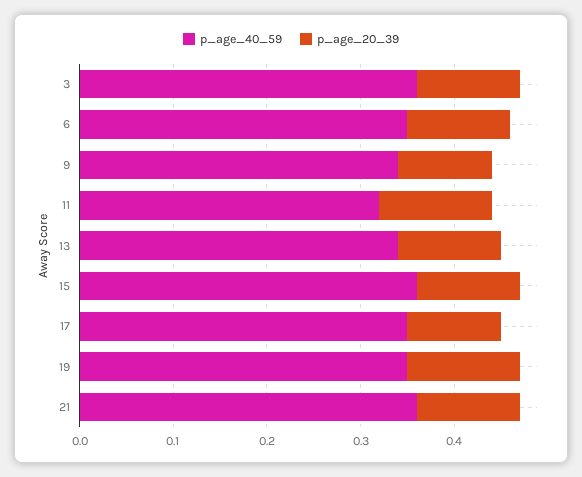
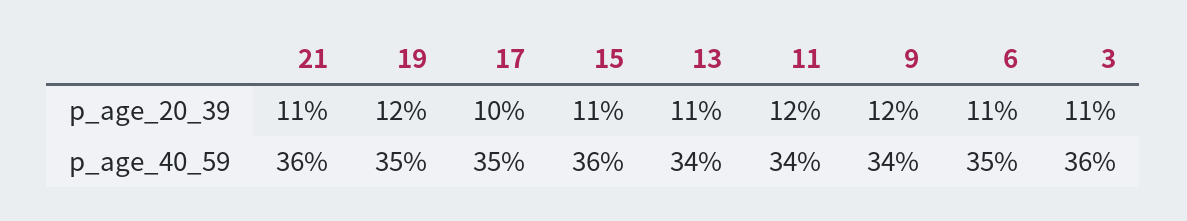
  {
    "p_age_40_59": {
      "3": 0.36,
      "6": 0.35,
      "9": 0.34,
-     "11": 0.32,
+     "11": 0.34,
      "13": 0.34,
      "15": 0.36,
      "17": 0.35,
      "19": 0.35,
      "21": 0.36
    },
    "p_age_20_39": {
      "3": 0.11,
      "6": 0.11,
-     "9": 0.1,
+     "9": 0.12,
      "11": 0.12,
      "13": 0.11,
      "15": 0.11,
      "17": 0.1,
      "19": 0.12,
      "21": 0.11
    }
  }

